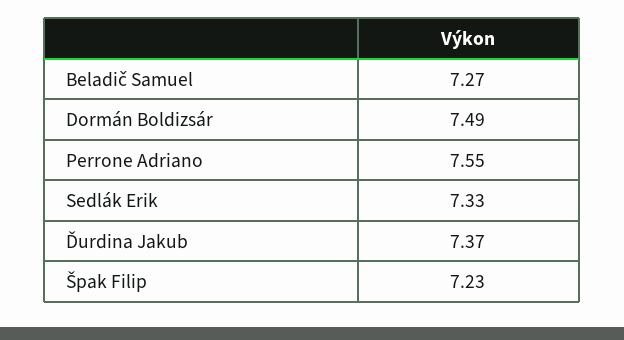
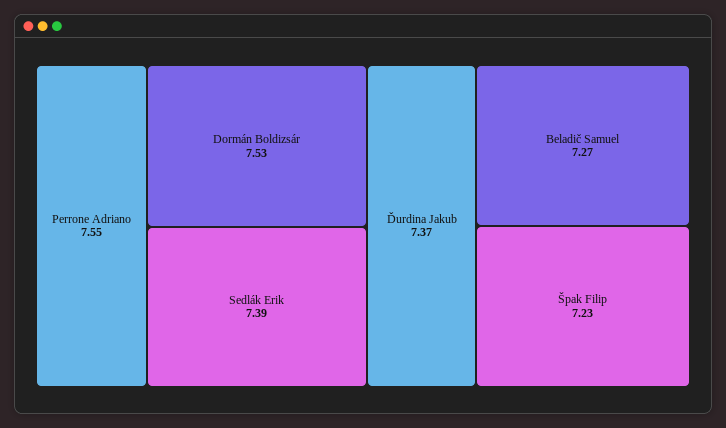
  {
    "Beladič Samuel": 7.27,
-   "Dormán Boldizsár": 7.49,
+   "Dormán Boldizsár": 7.53,
    "Perrone Adriano": 7.55,
-   "Sedlák Erik": 7.33,
+   "Sedlák Erik": 7.39,
    "Ďurdina Jakub": 7.37,
    "Špak Filip": 7.23
  }

